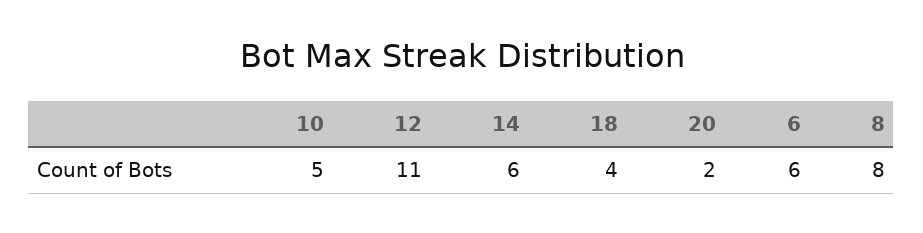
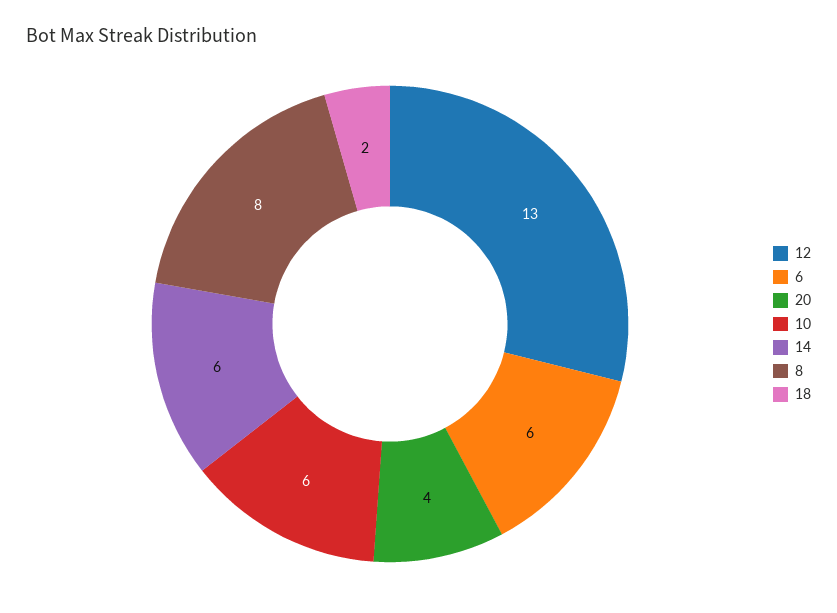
  {
-   "10": 5,
+   "10": 6,
-   "12": 11,
+   "12": 13,
    "14": 6,
-   "18": 4,
+   "18": 2,
-   "20": 2,
+   "20": 4,
    "6": 6,
    "8": 8
  }

